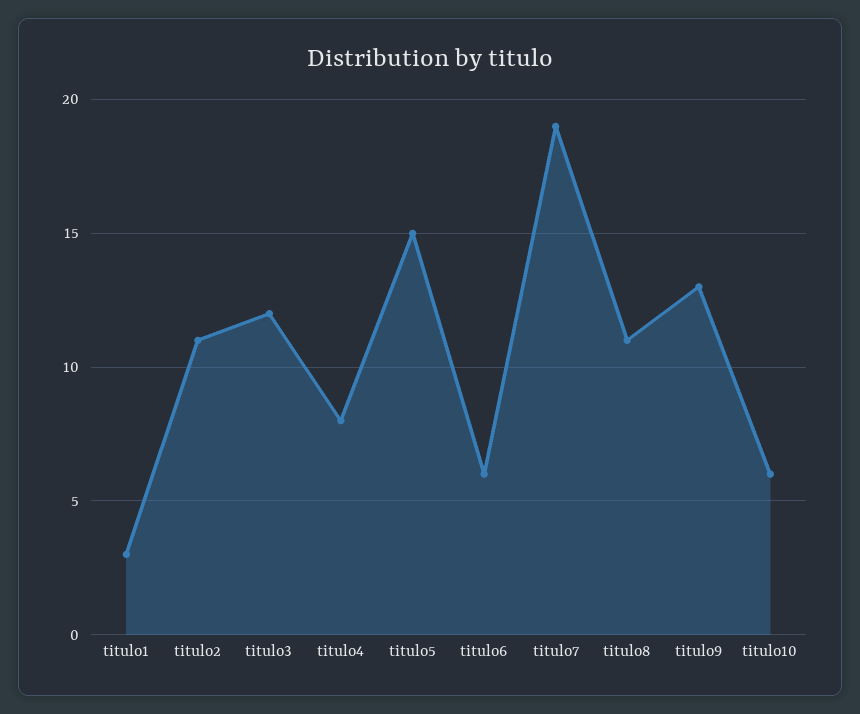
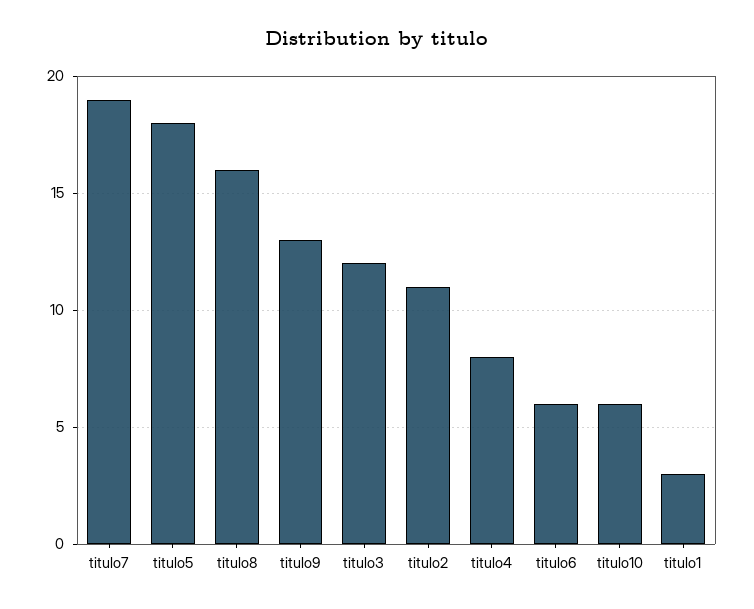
  {
    "titulo1": 3,
    "titulo2": 11,
    "titulo3": 12,
    "titulo4": 8,
-   "titulo5": 15,
+   "titulo5": 18,
    "titulo6": 6,
    "titulo7": 19,
-   "titulo8": 11,
+   "titulo8": 16,
    "titulo9": 13,
    "titulo10": 6
  }

